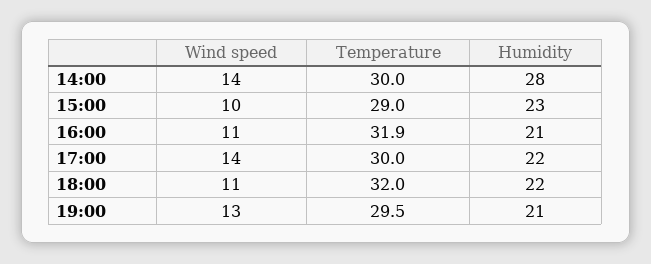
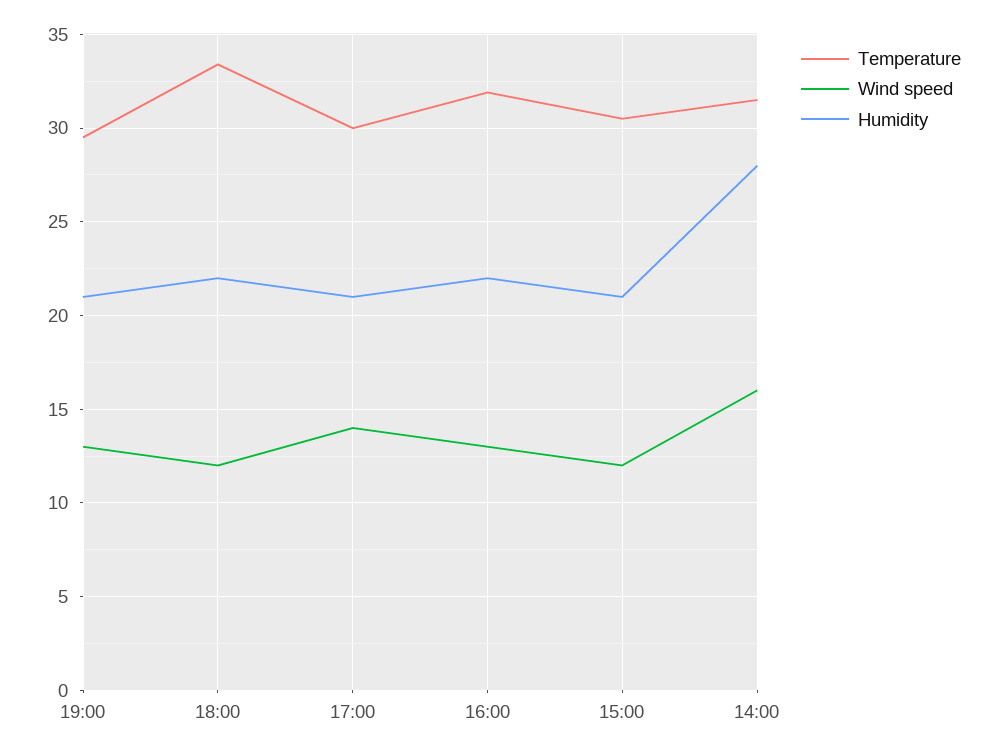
  {
    "Wind speed": {
-     "14:00": 14,
+     "14:00": 16,
-     "15:00": 10,
+     "15:00": 12,
-     "16:00": 11,
+     "16:00": 13,
      "17:00": 14,
-     "18:00": 11,
+     "18:00": 12,
      "19:00": 13
    },
    "Temperature": {
-     "14:00": 30,
+     "14:00": 31.5,
-     "15:00": 29,
+     "15:00": 30.5,
      "16:00": 31.9,
      "17:00": 30,
-     "18:00": 32,
+     "18:00": 33.5,
      "19:00": 29.5
    },
    "Humidity": {
      "14:00": 28,
-     "15:00": 23,
+     "15:00": 21,
-     "16:00": 21,
+     "16:00": 22,
-     "17:00": 22,
+     "17:00": 21,
      "18:00": 22,
      "19:00": 21
    }
  }

